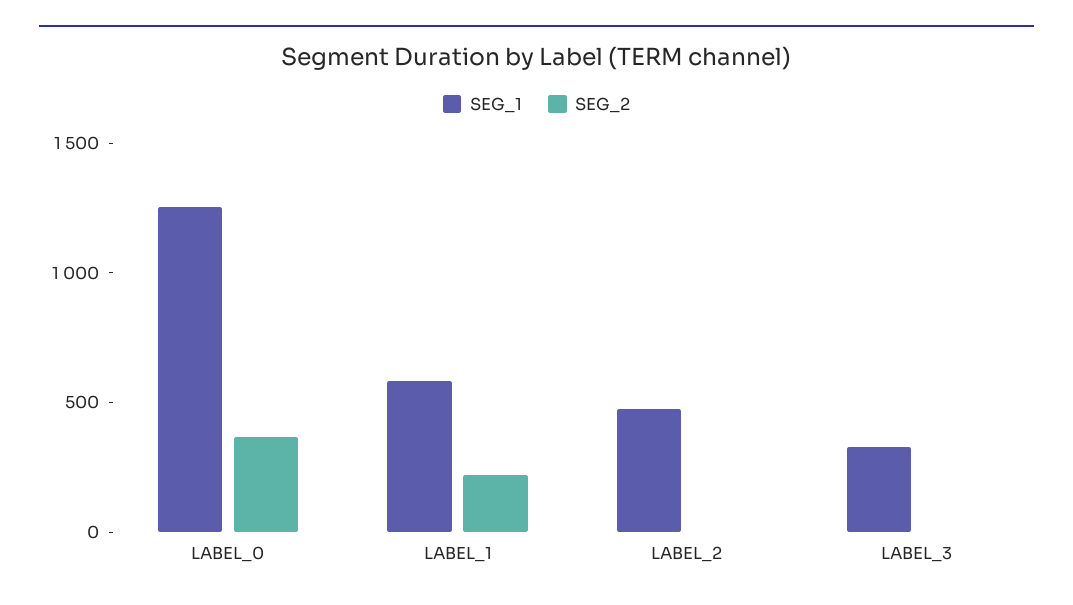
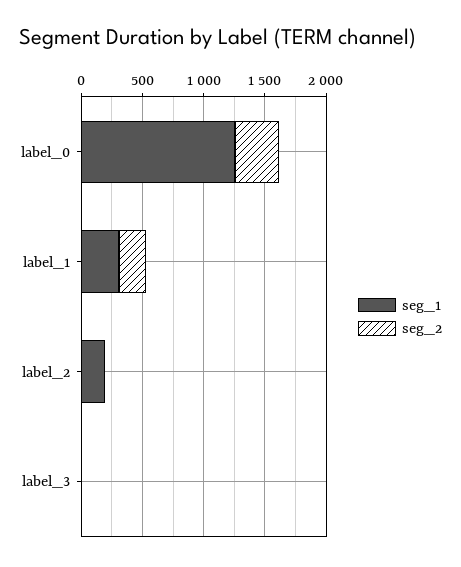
  {
    "SEG_1": {
      "LABEL_0": 1300,
-     "LABEL_1": 600,
+     "LABEL_1": 300,
-     "LABEL_2": 500,
+     "LABEL_2": 200,
-     "LABEL_3": 300
+     "LABEL_3": 0
    },
    "SEG_2": {
      "LABEL_0": 400,
      "LABEL_1": 200,
      "LABEL_2": 0,
      "LABEL_3": 0
    }
  }

